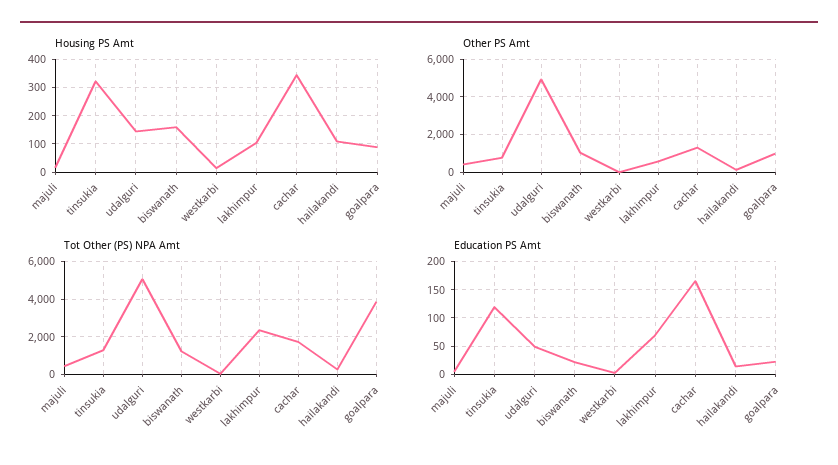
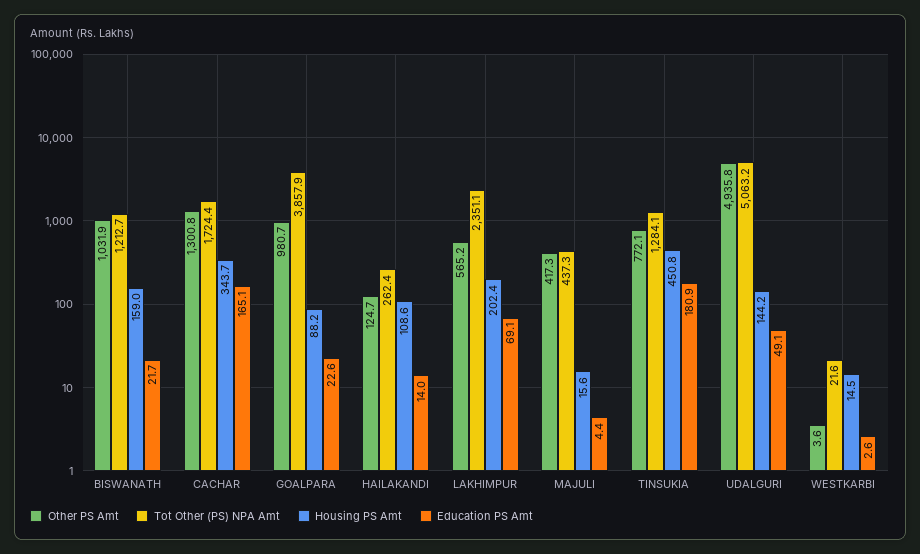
  {
    "Housing PS Amt": {
      "majuli": 15.6,
-     "tinsukia": 325,
+     "tinsukia": 450.8,
      "udalguri": 144.2,
      "biswanath": 159,
      "westkarbi": 14.5,
-     "lakhimpur": 100,
+     "lakhimpur": 202.4,
      "cachar": 343.7,
      "hailakandi": 108.6,
      "goalpara": 88.2
    },
    "Other PS Amt": {
      "majuli": 417.3,
      "tinsukia": 772.1,
      "udalguri": 4935.8,
      "biswanath": 1031.9,
      "westkarbi": 3.6,
      "lakhimpur": 565.2,
      "cachar": 1300.8,
      "hailakandi": 124.7,
      "goalpara": 980.7
    },
    "Tot Other (PS) NPA Amt": {
      "majuli": 437.3,
      "tinsukia": 1284.1,
      "udalguri": 5063.2,
      "biswanath": 1212.7,
      "westkarbi": 21.6,
      "lakhimpur": 2351.1,
      "cachar": 1724.4,
      "hailakandi": 262.4,
      "goalpara": 3857.9
    },
    "Education PS Amt": {
      "majuli": 4.4,
-     "tinsukia": 125,
+     "tinsukia": 180.9,
      "udalguri": 49.1,
      "biswanath": 21.7,
      "westkarbi": 2.6,
      "lakhimpur": 69.1,
      "cachar": 165.1,
      "hailakandi": 14,
      "goalpara": 22.6
    }
  }

